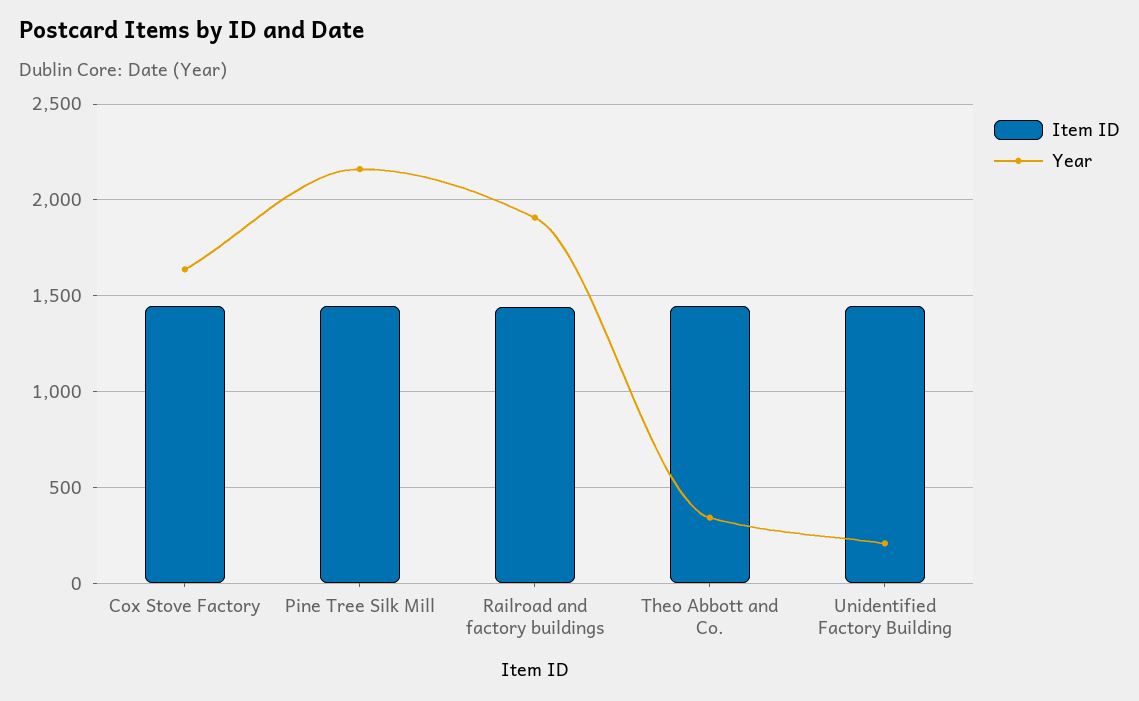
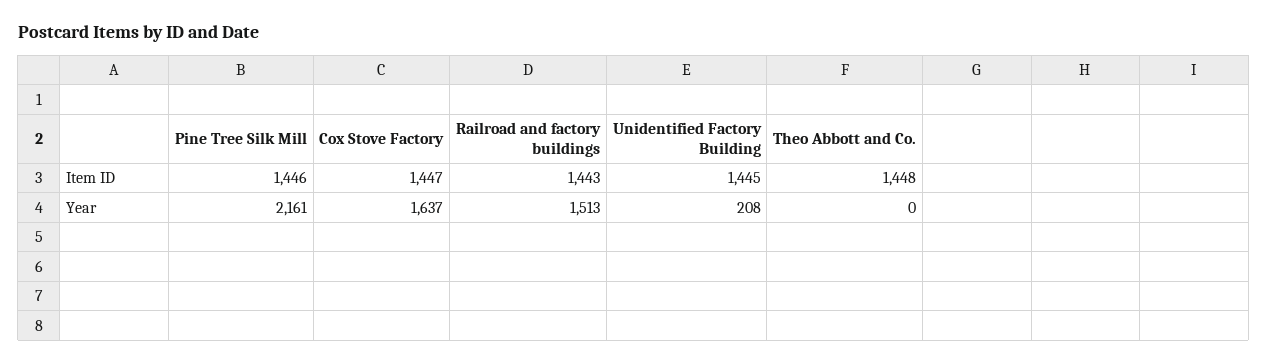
  {
    "Item ID": {
      "Cox Stove Factory": 1447,
      "Pine Tree Silk Mill": 1446,
      "Railroad and factory buildings": 1443,
      "Theo Abbott and Co.": 1448,
      "Unidentified Factory Building": 1445
    },
    "Year": {
      "Cox Stove Factory": 1637,
      "Pine Tree Silk Mill": 2161,
-     "Railroad and factory buildings": 1900,
+     "Railroad and factory buildings": 1513,
-     "Theo Abbott and Co.": 350,
+     "Theo Abbott and Co.": 0,
      "Unidentified Factory Building": 208
    }
  }

